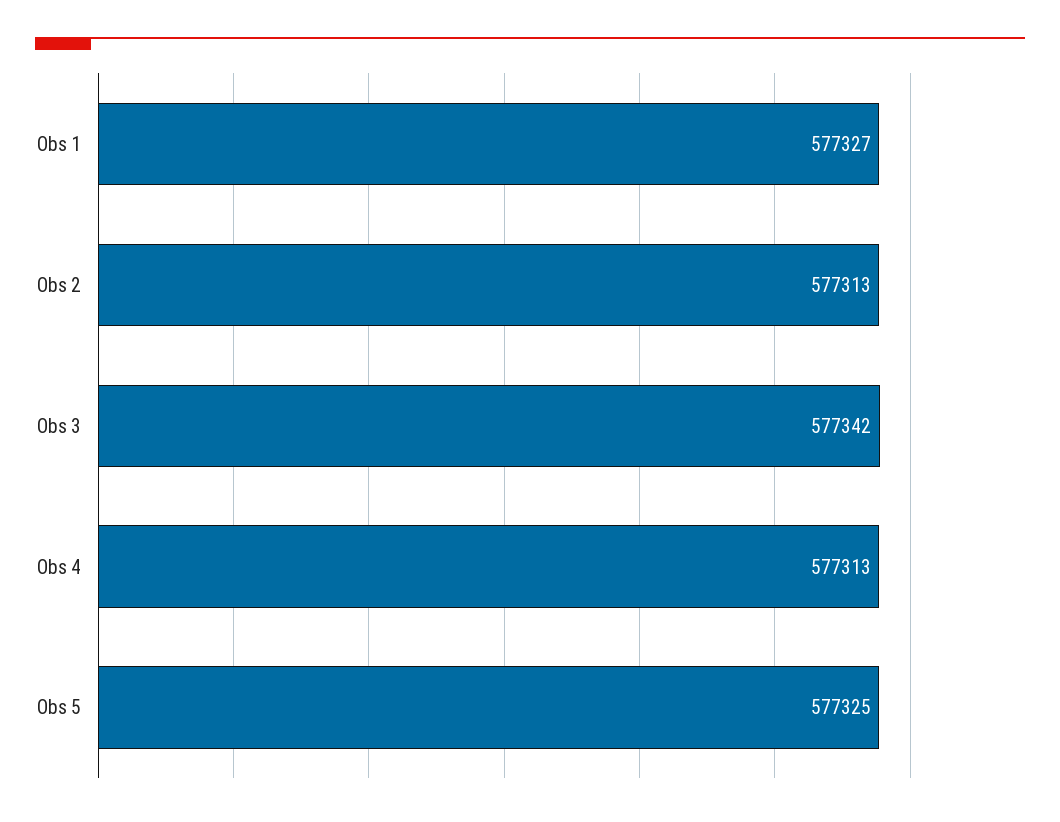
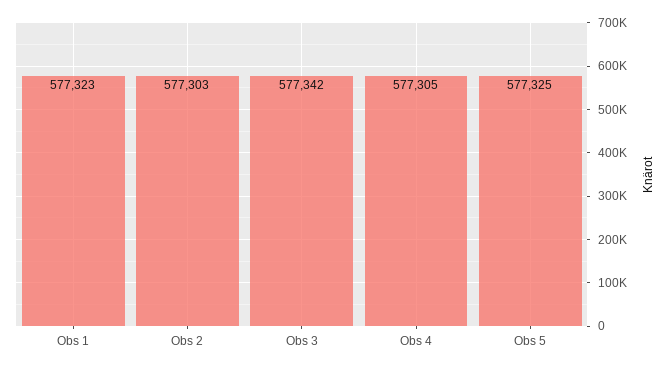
  {
-   "Obs 1": 577327,
+   "Obs 1": 577323,
-   "Obs 2": 577313,
+   "Obs 2": 577303,
    "Obs 3": 577342,
-   "Obs 4": 577313,
+   "Obs 4": 577305,
    "Obs 5": 577325
  }

